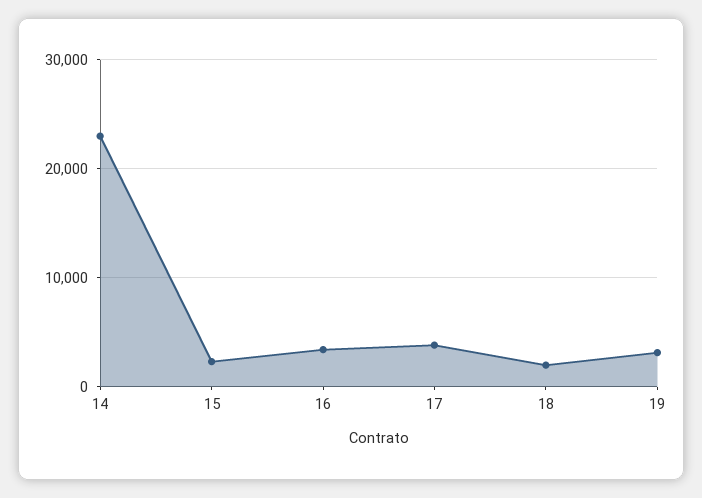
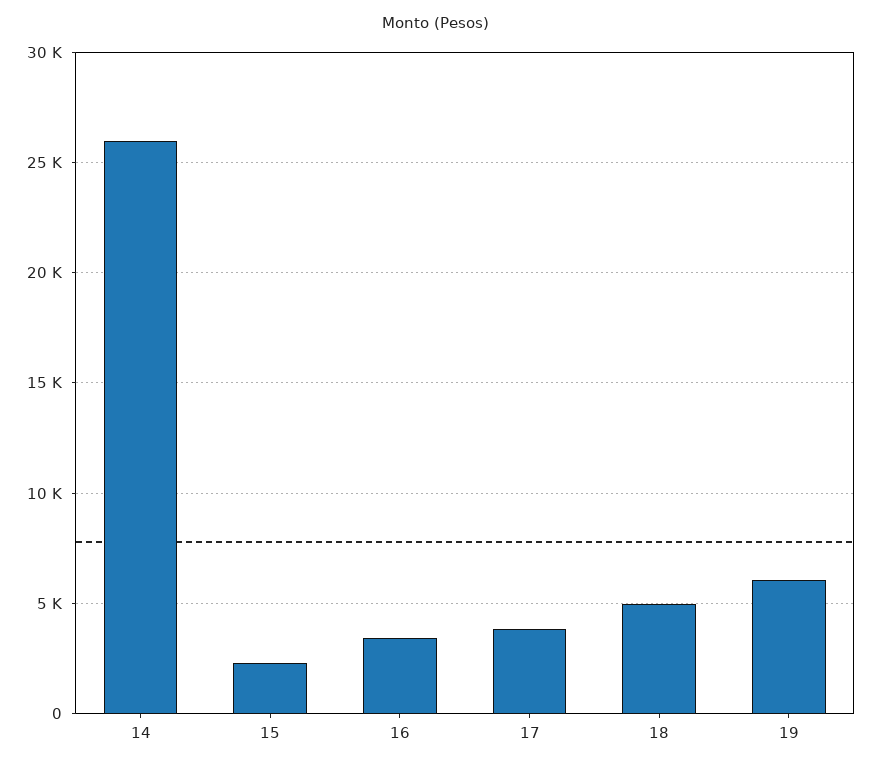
  {
-   "14": 23000,
+   "14": 26000,
    "15": 2500,
    "16": 3500,
    "17": 4000,
-   "18": 2000,
+   "18": 5000,
-   "19": 3000
+   "19": 6000
  }

